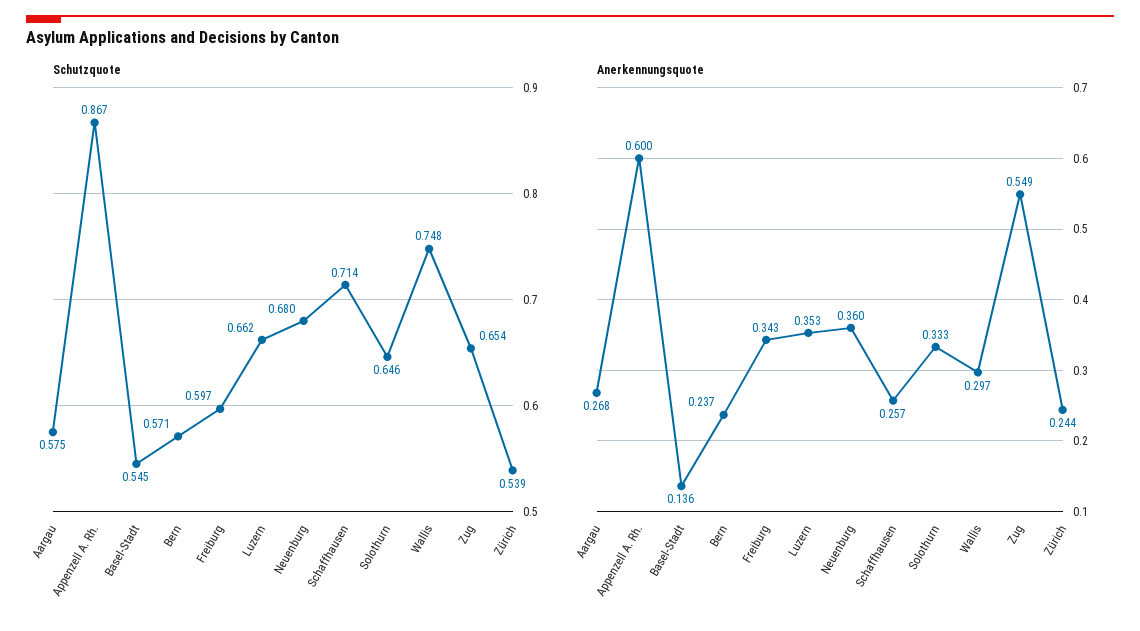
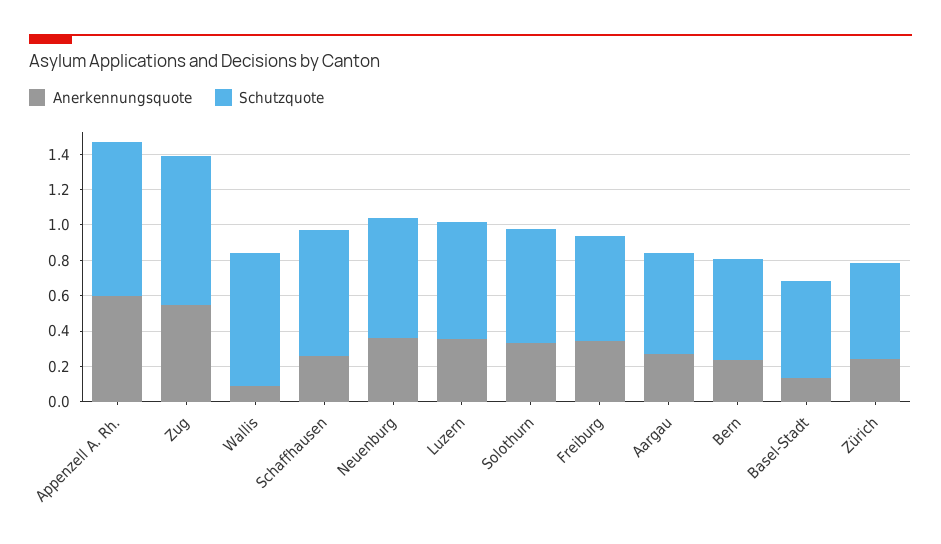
  {
    "Schutzquote": {
      "Aargau": 0.575,
      "Appenzell A. Rh.": 0.867,
      "Basel-Stadt": 0.545,
      "Bern": 0.571,
      "Freiburg": 0.597,
      "Luzern": 0.662,
      "Neuenburg": 0.68,
      "Schaffhausen": 0.714,
      "Solothurn": 0.646,
      "Wallis": 0.748,
-     "Zug": 0.654,
+     "Zug": 0.85,
      "Zürich": 0.539
    },
    "Anerkennungsquote": {
      "Aargau": 0.268,
      "Appenzell A. Rh.": 0.6,
      "Basel-Stadt": 0.136,
      "Bern": 0.237,
      "Freiburg": 0.343,
      "Luzern": 0.353,
      "Neuenburg": 0.36,
      "Schaffhausen": 0.257,
      "Solothurn": 0.333,
-     "Wallis": 0.297,
+     "Wallis": 0.1,
      "Zug": 0.549,
      "Zürich": 0.244
    }
  }

